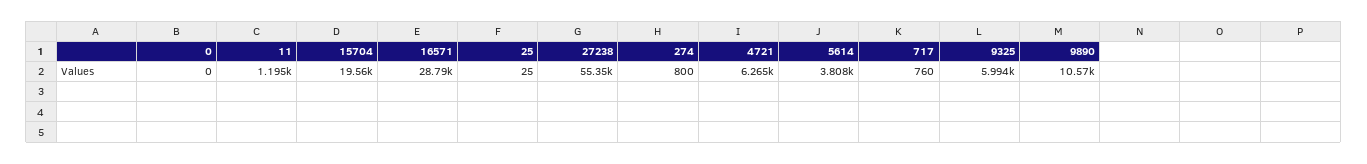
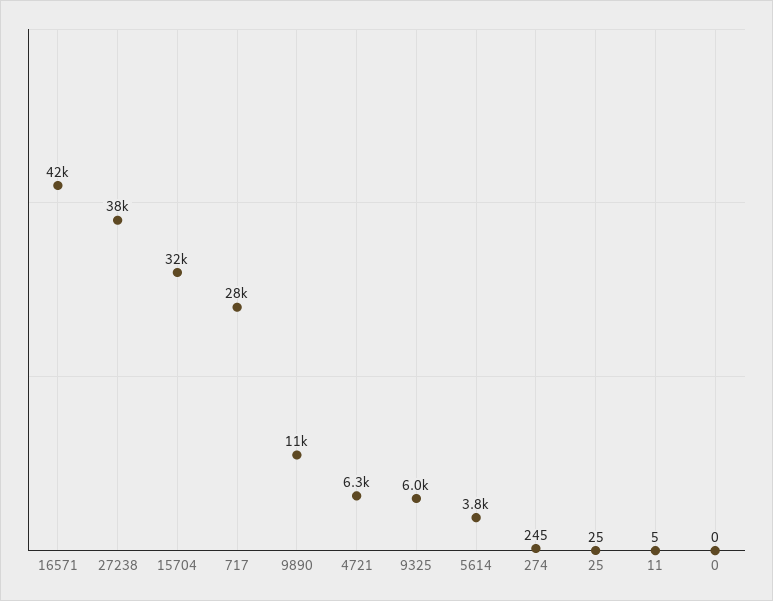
  {
    "0": 0,
-   "11": 1195,
+   "11": 5,
-   "15704": 19560,
+   "15704": 32000,
-   "16571": 28790,
+   "16571": 42000,
    "25": 25,
-   "27238": 55350,
+   "27238": 38000,
-   "274": 800,
+   "274": 245,
    "4721": 6265,
    "5614": 3808,
-   "717": 760,
+   "717": 28000,
    "9325": 5994,
    "9890": 10570
  }

